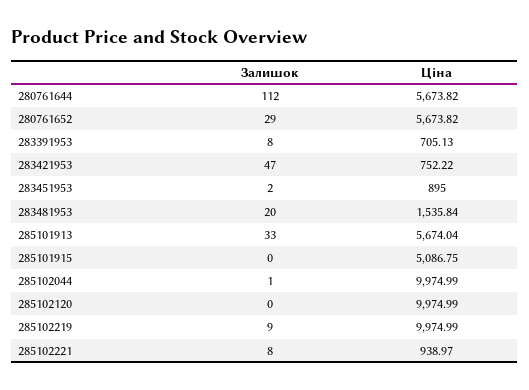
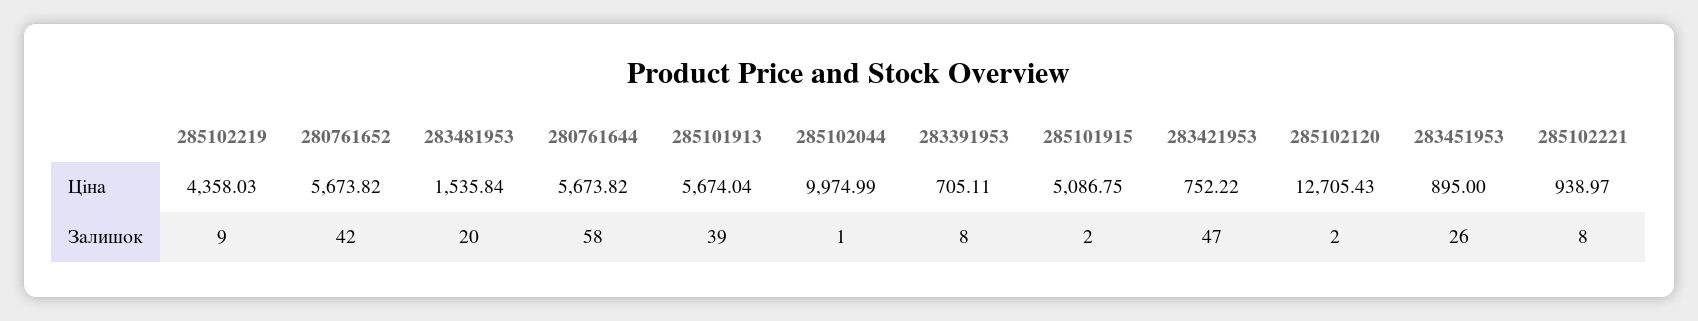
  {
    "Залишок": {
-     "280761644": 112,
+     "280761644": 58,
-     "280761652": 29,
+     "280761652": 42,
      "283391953": 8,
      "283421953": 47,
-     "283451953": 2,
+     "283451953": 26,
      "283481953": 20,
-     "285101913": 33,
+     "285101913": 39,
-     "285101915": 0,
+     "285101915": 2,
      "285102044": 1,
-     "285102120": 0,
+     "285102120": 2,
      "285102219": 9,
      "285102221": 8
    },
    "Ціна": {
      "280761644": 5673.82,
      "280761652": 5673.82,
-     "283391953": 705.13,
+     "283391953": 705.11,
      "283421953": 752.22,
      "283451953": 895,
      "283481953": 1535.84,
      "285101913": 5674.04,
      "285101915": 5086.75,
      "285102044": 9974.99,
-     "285102120": 9974.99,
+     "285102120": 12705.43,
-     "285102219": 9974.99,
+     "285102219": 4358.03,
      "285102221": 938.97
    }
  }

